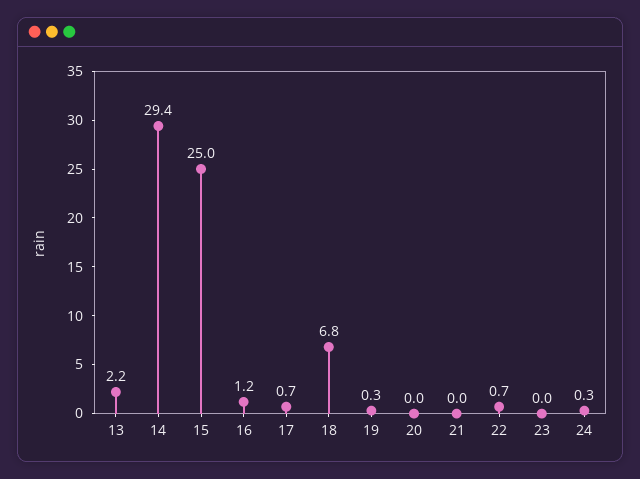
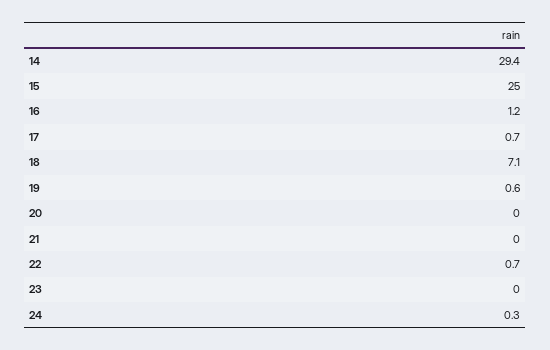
  {
-   "13": 2.2,
    "14": 29.4,
    "15": 25,
    "16": 1.2,
    "17": 0.7,
-   "18": 6.8,
+   "18": 7.1,
-   "19": 0.3,
+   "19": 0.6,
    "20": 0,
    "21": 0,
    "22": 0.7,
    "23": 0,
    "24": 0.3
  }

